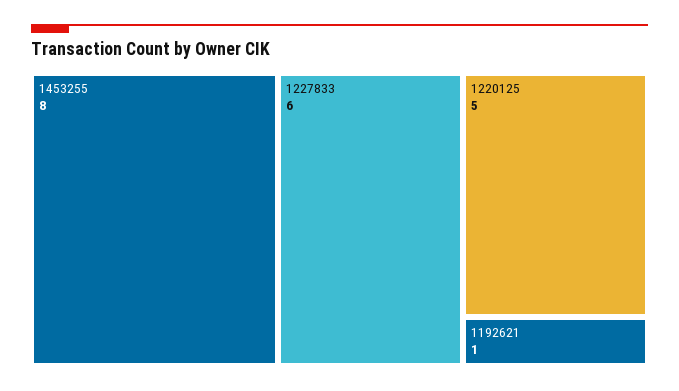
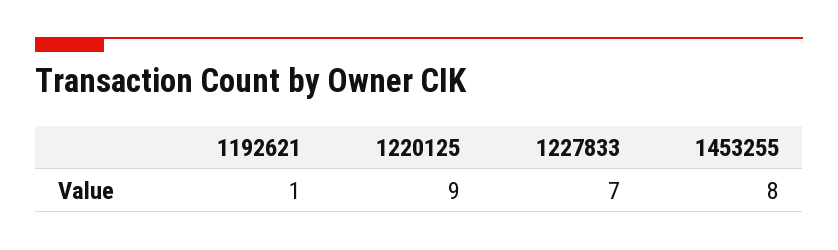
  {
    "1453255": 8,
-   "1227833": 6,
+   "1227833": 7,
-   "1220125": 5,
+   "1220125": 9,
    "1192621": 1
  }

